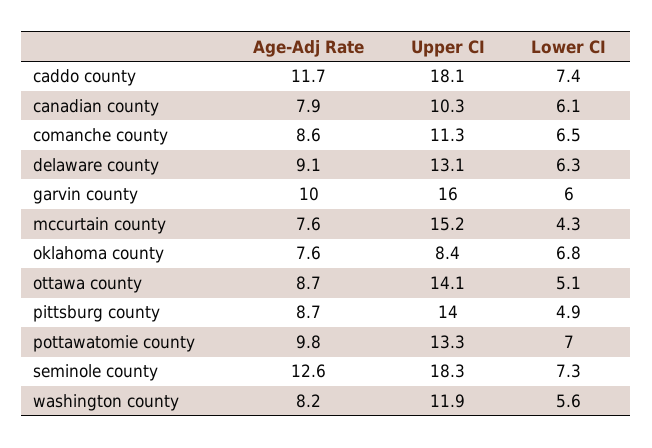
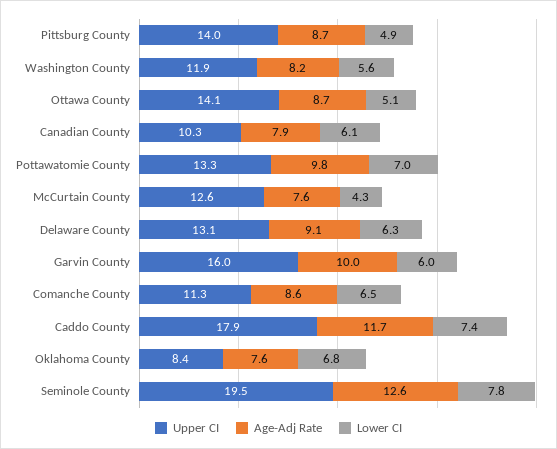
  {
    "Age-Adj Rate": {
      "caddo county": 11.7,
      "canadian county": 7.9,
      "comanche county": 8.6,
      "delaware county": 9.1,
      "garvin county": 10,
      "mccurtain county": 7.6,
      "oklahoma county": 7.6,
      "ottawa county": 8.7,
      "pittsburg county": 8.7,
      "pottawatomie county": 9.8,
      "seminole county": 12.6,
      "washington county": 8.2
    },
    "Upper CI": {
-     "caddo county": 18.1,
+     "caddo county": 17.9,
      "canadian county": 10.3,
      "comanche county": 11.3,
      "delaware county": 13.1,
      "garvin county": 16,
-     "mccurtain county": 15.2,
+     "mccurtain county": 12.6,
      "oklahoma county": 8.4,
      "ottawa county": 14.1,
      "pittsburg county": 14,
      "pottawatomie county": 13.3,
-     "seminole county": 18.3,
+     "seminole county": 19.5,
      "washington county": 11.9
    },
    "Lower CI": {
      "caddo county": 7.4,
      "canadian county": 6.1,
      "comanche county": 6.5,
      "delaware county": 6.3,
      "garvin county": 6,
      "mccurtain county": 4.3,
      "oklahoma county": 6.8,
      "ottawa county": 5.1,
      "pittsburg county": 4.9,
      "pottawatomie county": 7,
-     "seminole county": 7.3,
+     "seminole county": 7.8,
      "washington county": 5.6
    }
  }

